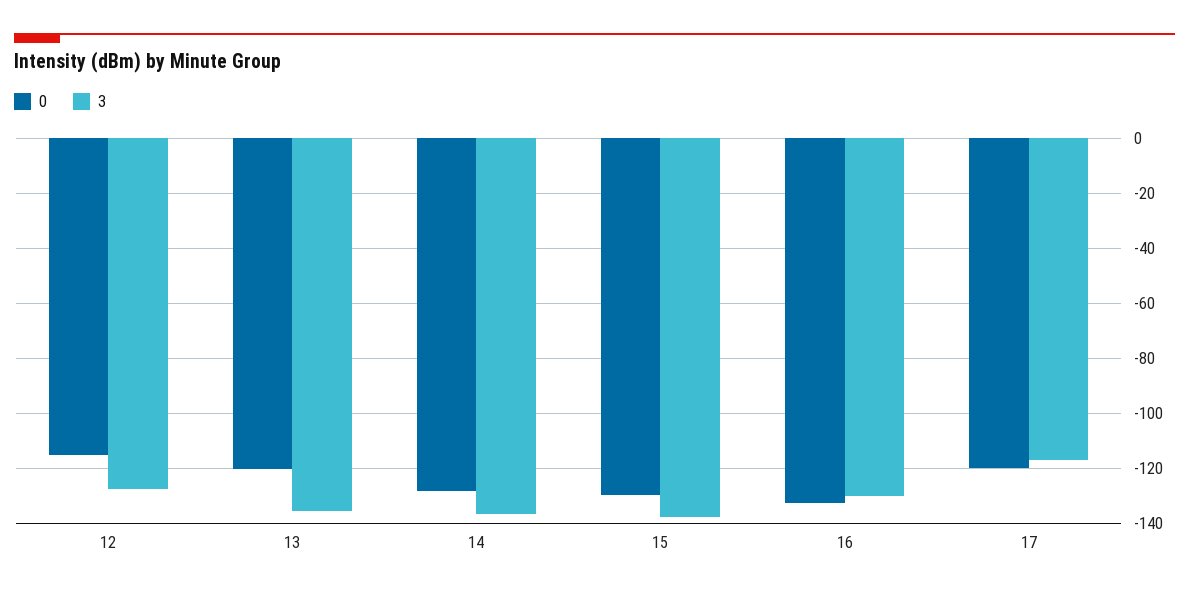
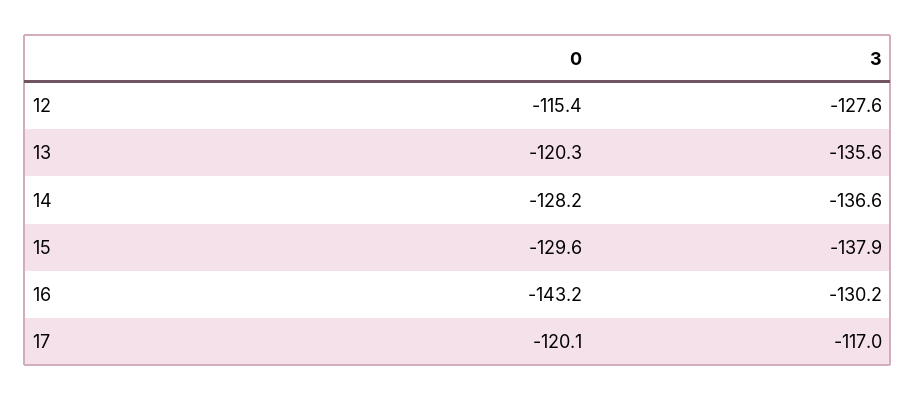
  {
    "0": {
      "12": -115.4,
      "13": -120.3,
      "14": -128.2,
      "15": -129.6,
-     "16": -132.5,
+     "16": -143.2,
      "17": -120.1
    },
    "3": {
      "12": -127.6,
      "13": -135.6,
      "14": -136.6,
      "15": -137.9,
      "16": -130.2,
      "17": -117
    }
  }

